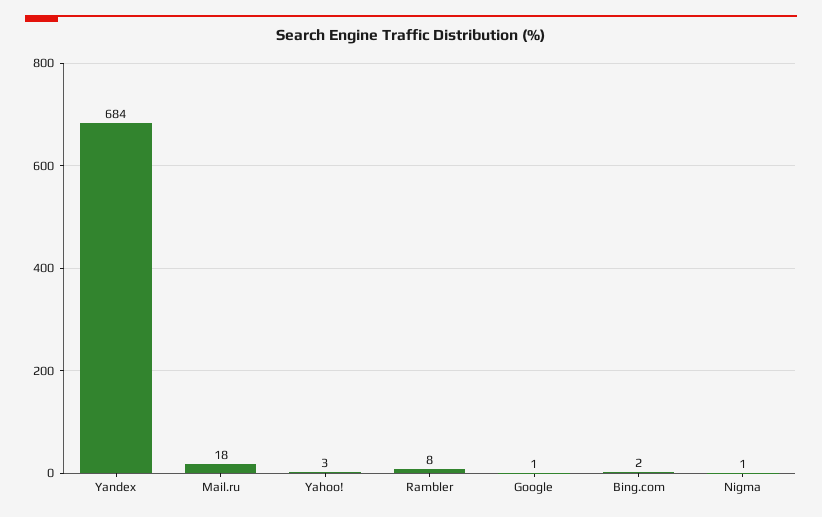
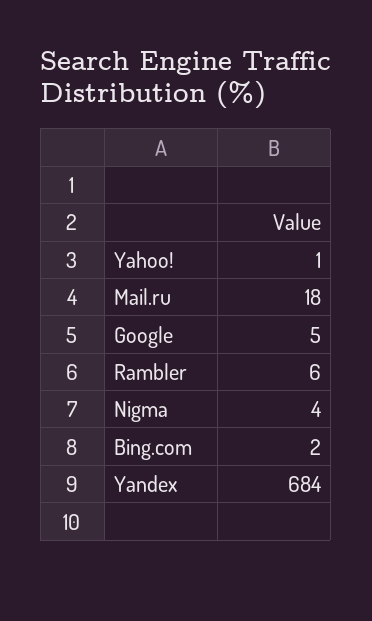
  {
    "Yandex": 684,
    "Mail.ru": 18,
-   "Yahoo!": 3,
+   "Yahoo!": 1,
-   "Rambler": 8,
+   "Rambler": 6,
-   "Google": 1,
+   "Google": 5,
    "Bing.com": 2,
-   "Nigma": 1
+   "Nigma": 4
  }

